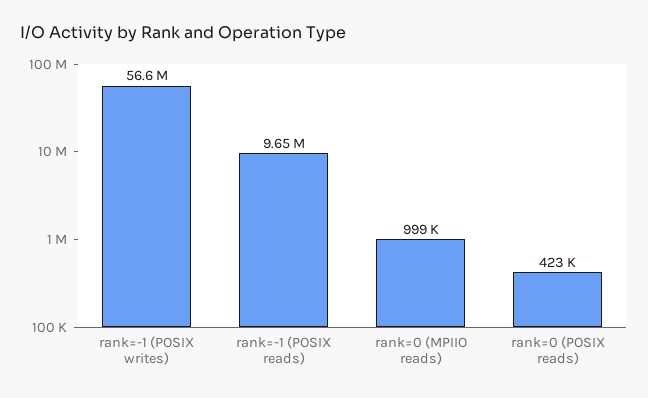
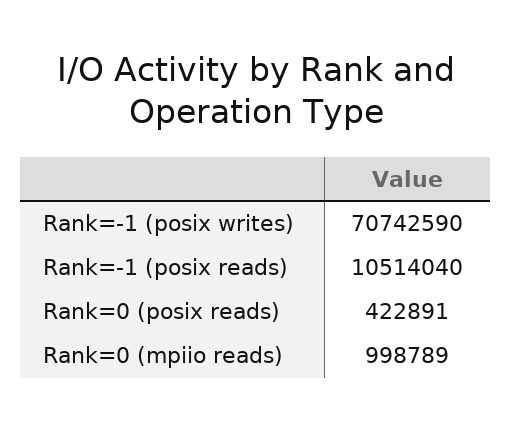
  {
-   "rank=-1 (POSIX writes)": 56600000,
+   "rank=-1 (POSIX writes)": 70742590,
-   "rank=-1 (POSIX reads)": 9650000,
+   "rank=-1 (POSIX reads)": 10514040,
    "rank=0 (MPIIO reads)": 998789,
    "rank=0 (POSIX reads)": 422891
  }

